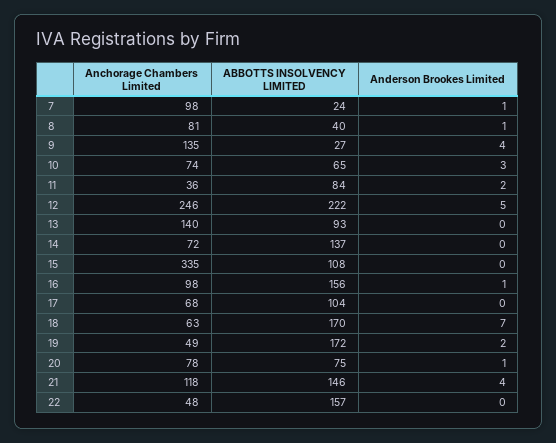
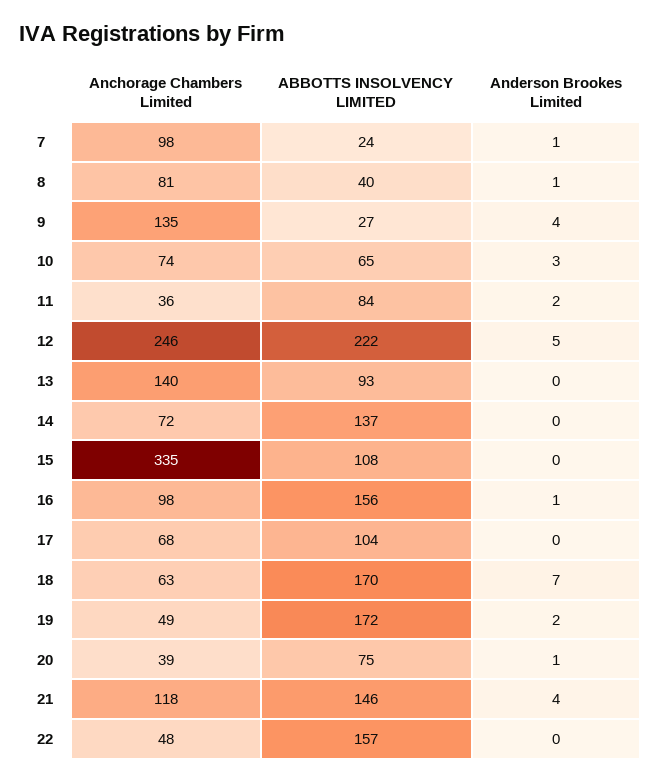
  {
    "Anchorage Chambers Limited": {
      "7": 98,
      "8": 81,
      "9": 135,
      "10": 74,
      "11": 36,
      "12": 246,
      "13": 140,
      "14": 72,
      "15": 335,
      "16": 98,
      "17": 68,
      "18": 63,
      "19": 49,
-     "20": 78,
+     "20": 39,
      "21": 118,
      "22": 48
    },
    "ABBOTTS INSOLVENCY LIMITED": {
      "7": 24,
      "8": 40,
      "9": 27,
      "10": 65,
      "11": 84,
      "12": 222,
      "13": 93,
      "14": 137,
      "15": 108,
      "16": 156,
      "17": 104,
      "18": 170,
      "19": 172,
      "20": 75,
      "21": 146,
      "22": 157
    },
    "Anderson Brookes Limited": {
      "7": 1,
      "8": 1,
      "9": 4,
      "10": 3,
      "11": 2,
      "12": 5,
      "13": 0,
      "14": 0,
      "15": 0,
      "16": 1,
      "17": 0,
      "18": 7,
      "19": 2,
      "20": 1,
      "21": 4,
      "22": 0
    }
  }

